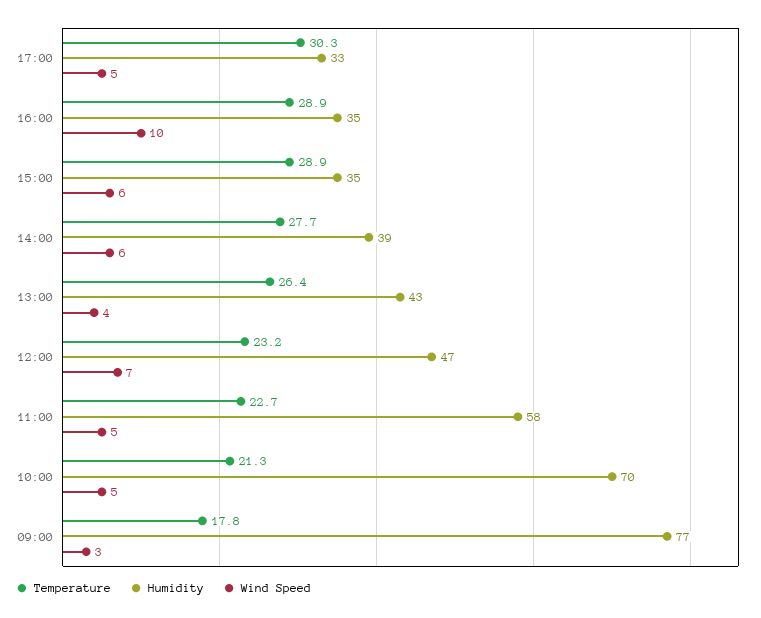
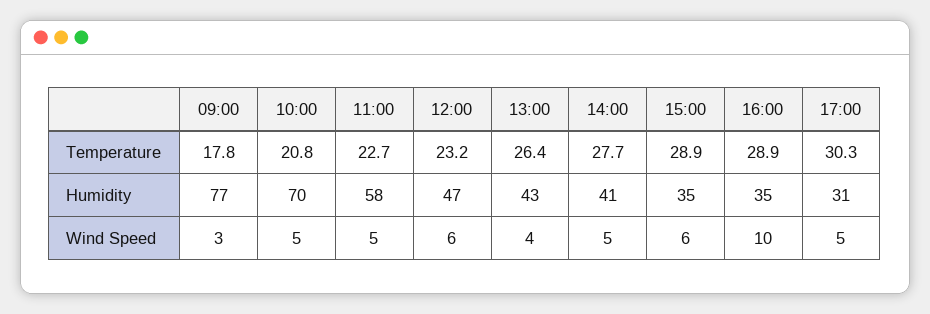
  {
    "Temperature": {
      "17:00": 30.3,
      "16:00": 28.9,
      "15:00": 28.9,
      "14:00": 27.7,
      "13:00": 26.4,
      "12:00": 23.2,
      "11:00": 22.7,
-     "10:00": 21.3,
+     "10:00": 20.8,
      "09:00": 17.8
    },
    "Humidity": {
-     "17:00": 33,
+     "17:00": 31,
      "16:00": 35,
      "15:00": 35,
-     "14:00": 39,
+     "14:00": 41,
      "13:00": 43,
      "12:00": 47,
      "11:00": 58,
      "10:00": 70,
      "09:00": 77
    },
    "Wind Speed": {
      "17:00": 5,
      "16:00": 10,
      "15:00": 6,
-     "14:00": 6,
+     "14:00": 5,
      "13:00": 4,
-     "12:00": 7,
+     "12:00": 6,
      "11:00": 5,
      "10:00": 5,
      "09:00": 3
    }
  }

